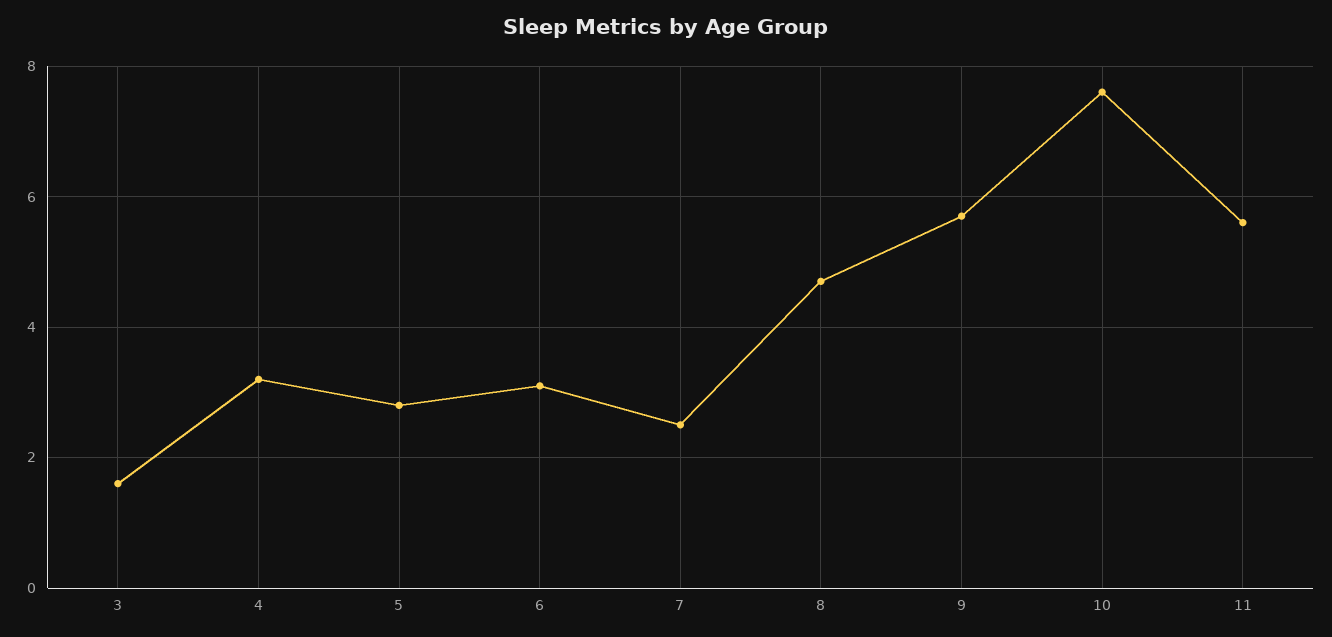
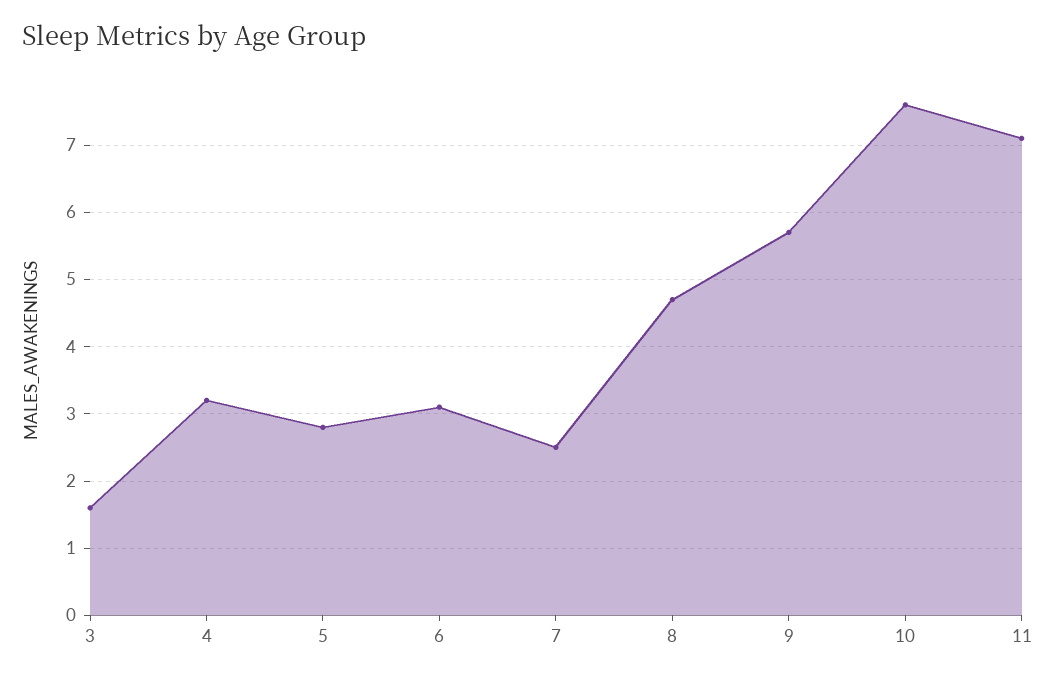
  {
    "3": 1.6,
    "4": 3.2,
    "5": 2.8,
    "6": 3.1,
    "7": 2.5,
    "8": 4.7,
    "9": 5.7,
    "10": 7.6,
-   "11": 5.5
+   "11": 7.1
  }

